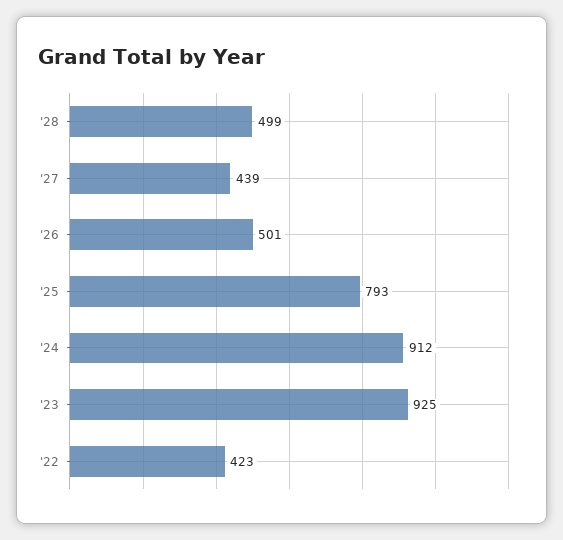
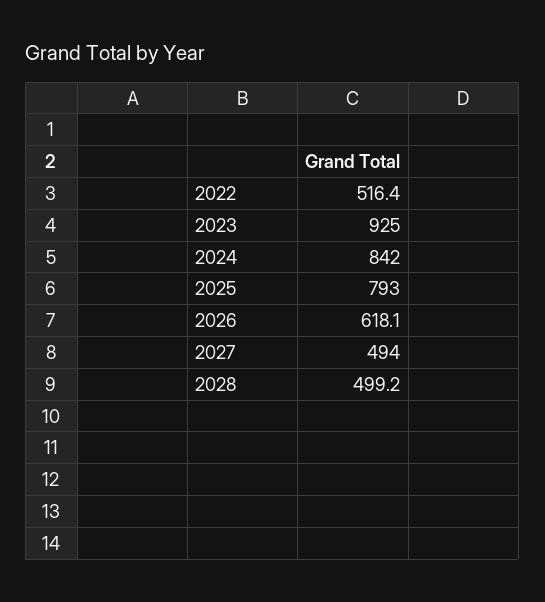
  {
    "'28": 499.2,
-   "'27": 439,
+   "'27": 494,
-   "'26": 501,
+   "'26": 618.1,
    "'25": 793,
-   "'24": 912,
+   "'24": 842,
    "'23": 925,
-   "'22": 423
+   "'22": 516.4
  }

